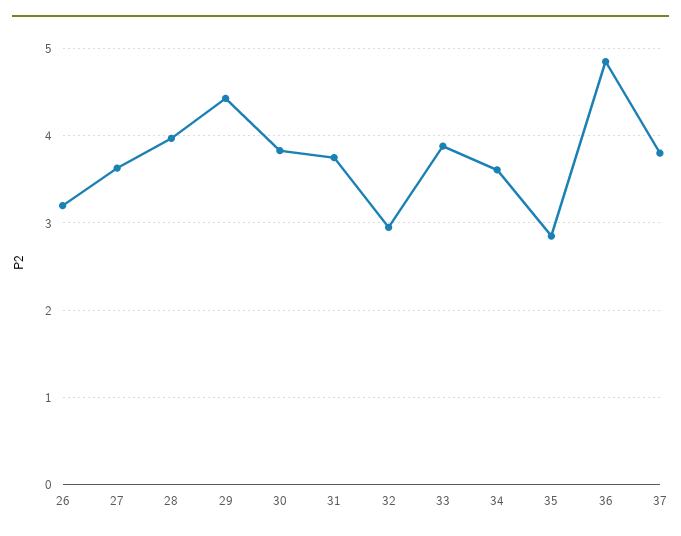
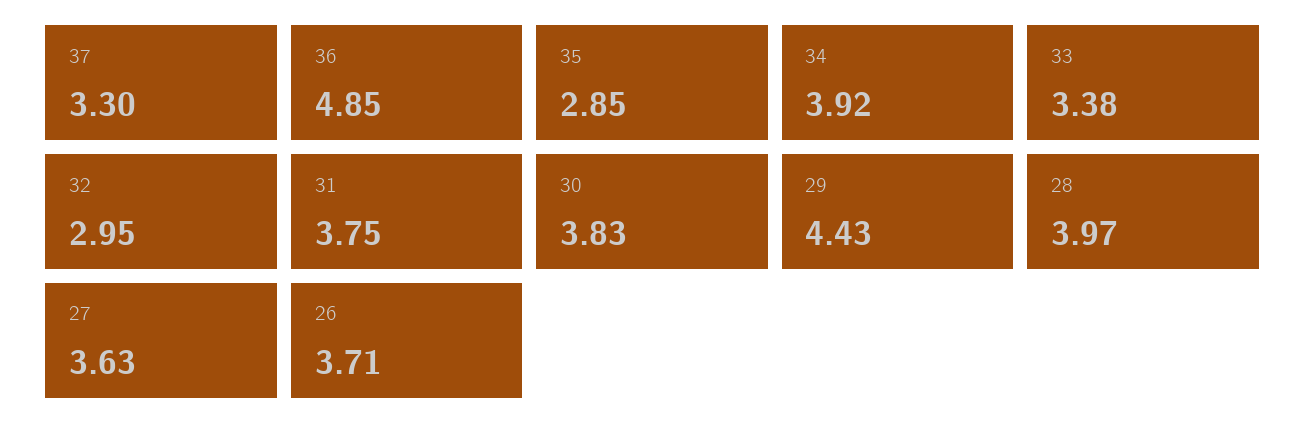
  {
-   "26": 3.2,
+   "26": 3.71,
    "27": 3.63,
    "28": 3.97,
    "29": 4.43,
    "30": 3.83,
    "31": 3.75,
    "32": 2.95,
-   "33": 3.9,
+   "33": 3.38,
-   "34": 3.6,
+   "34": 3.92,
    "35": 2.85,
    "36": 4.85,
-   "37": 3.8
+   "37": 3.3
  }

